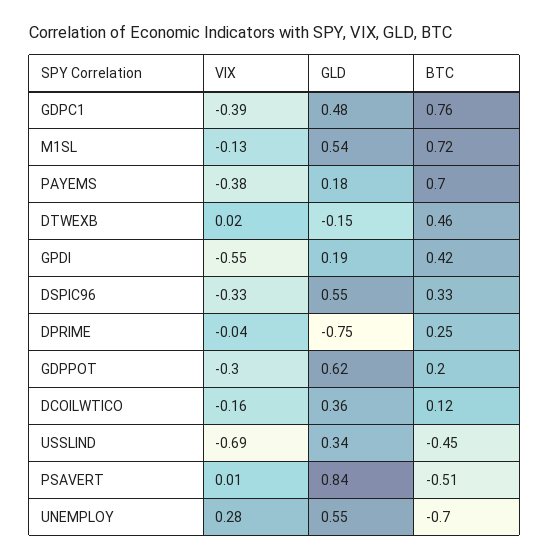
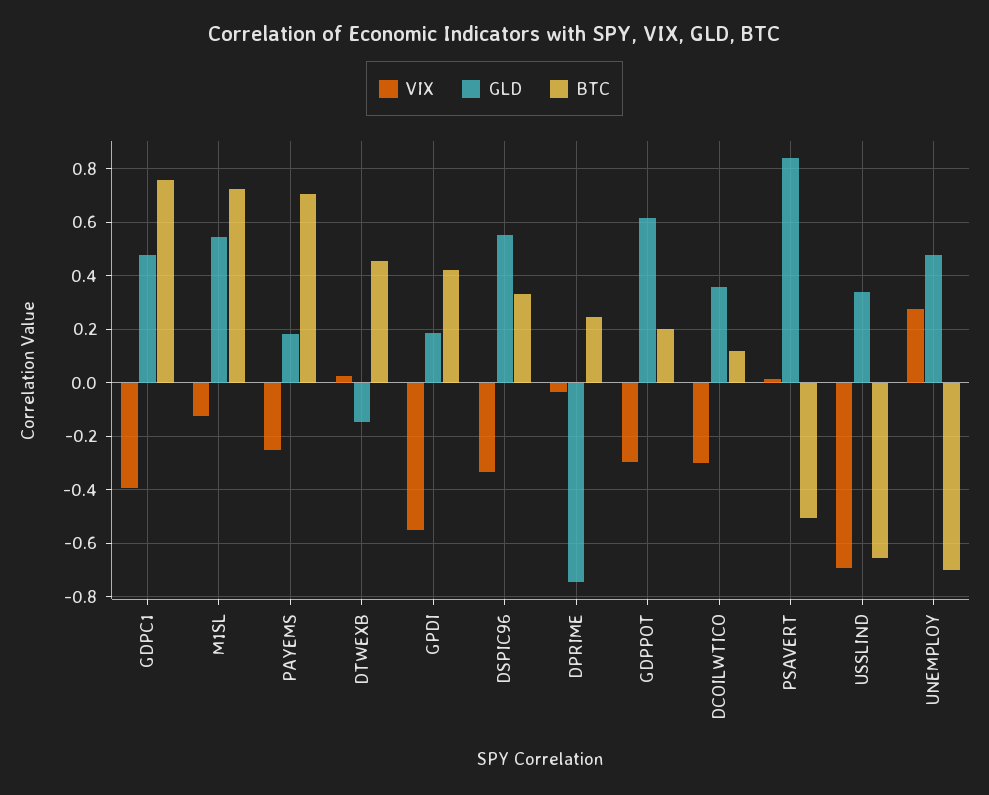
  {
    "VIX": {
      "GDPC1": -0.39,
      "M1SL": -0.13,
-     "PAYEMS": -0.38,
+     "PAYEMS": -0.25,
      "DTWEXB": 0.02,
      "GPDI": -0.55,
      "DSPIC96": -0.33,
      "DPRIME": -0.04,
      "GDPPOT": -0.3,
-     "DCOILWTICO": -0.16,
+     "DCOILWTICO": -0.3,
      "USSLIND": -0.69,
      "PSAVERT": 0.01,
      "UNEMPLOY": 0.28
    },
    "GLD": {
      "GDPC1": 0.48,
      "M1SL": 0.54,
      "PAYEMS": 0.18,
      "DTWEXB": -0.15,
      "GPDI": 0.19,
      "DSPIC96": 0.55,
      "DPRIME": -0.75,
      "GDPPOT": 0.62,
      "DCOILWTICO": 0.36,
      "USSLIND": 0.34,
      "PSAVERT": 0.84,
-     "UNEMPLOY": 0.55
+     "UNEMPLOY": 0.475
    },
    "BTC": {
      "GDPC1": 0.76,
      "M1SL": 0.72,
      "PAYEMS": 0.7,
      "DTWEXB": 0.46,
      "GPDI": 0.42,
      "DSPIC96": 0.33,
      "DPRIME": 0.25,
      "GDPPOT": 0.2,
      "DCOILWTICO": 0.12,
-     "USSLIND": -0.45,
+     "USSLIND": -0.65,
      "PSAVERT": -0.51,
      "UNEMPLOY": -0.7
    }
  }

